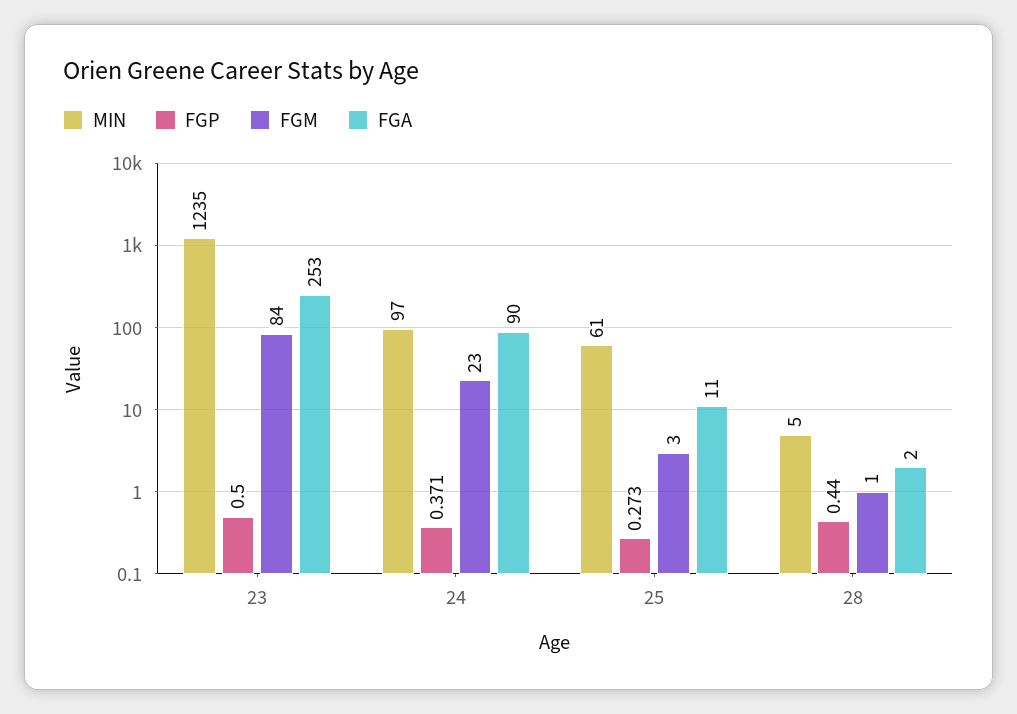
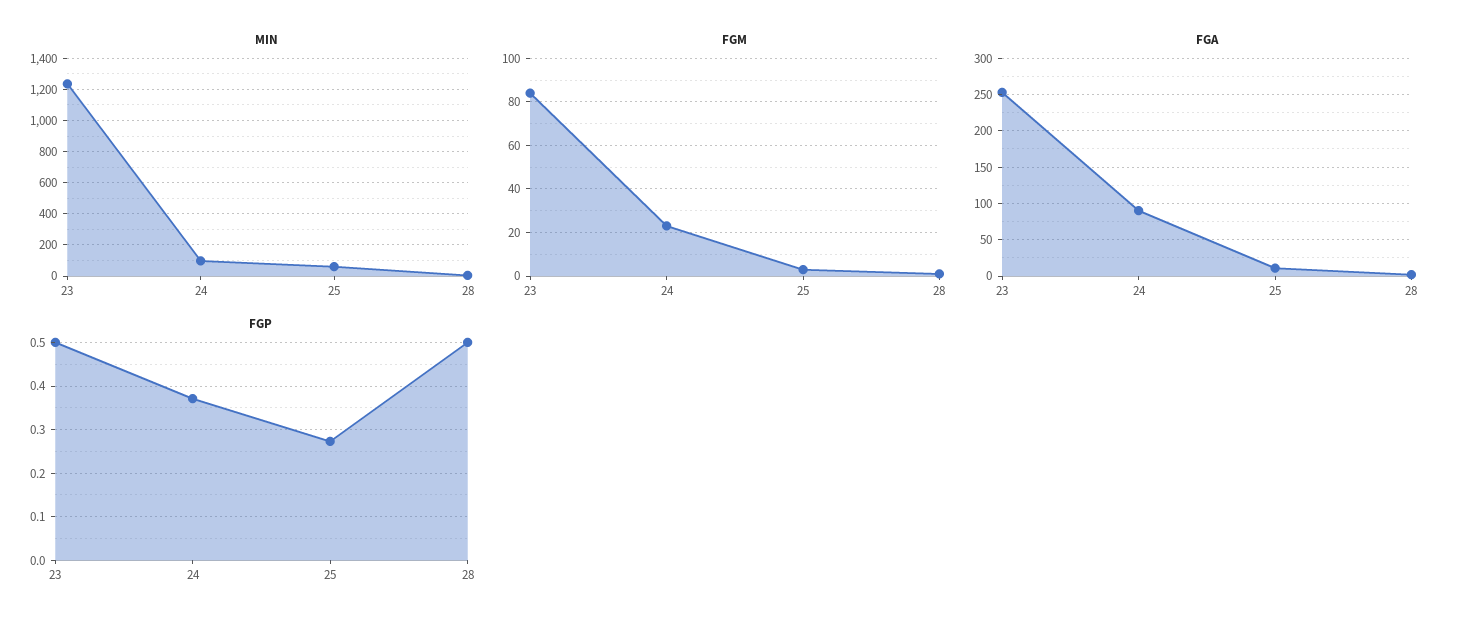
  {
    "MIN": {
      "23": 1235,
      "24": 97,
      "25": 61,
      "28": 5
    },
    "FGP": {
      "23": 0.5,
      "24": 0.371,
      "25": 0.273,
-     "28": 0.44
+     "28": 0.5
    },
    "FGM": {
      "23": 84,
      "24": 23,
      "25": 3,
      "28": 1
    },
    "FGA": {
      "23": 253,
      "24": 90,
      "25": 11,
      "28": 2
    }
  }

